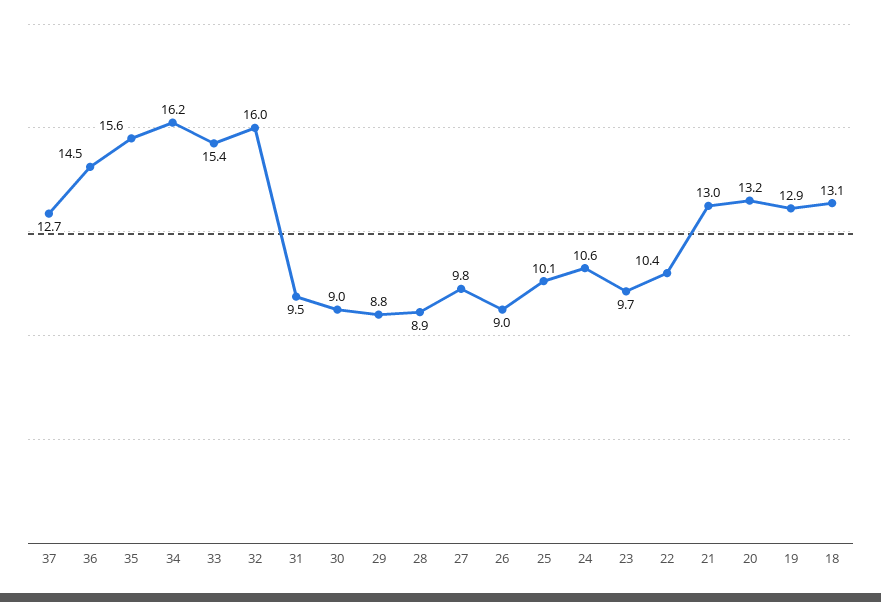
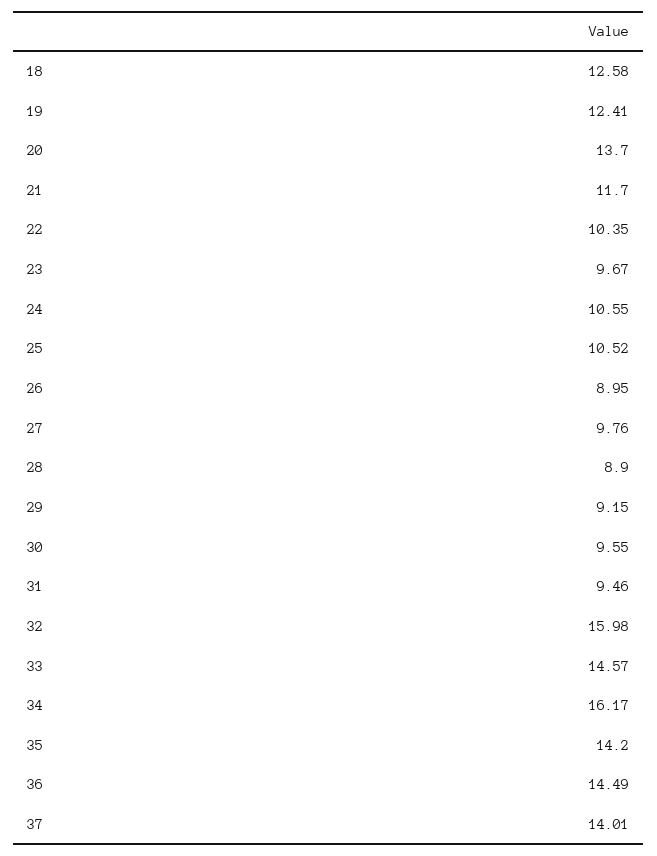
  {
-   "37": 12.7,
+   "37": 14.01,
    "36": 14.49,
-   "35": 15.6,
+   "35": 14.2,
    "34": 16.17,
-   "33": 15.4,
+   "33": 14.57,
    "32": 15.98,
    "31": 9.46,
-   "30": 9,
+   "30": 9.55,
-   "29": 8.8,
+   "29": 9.15,
    "28": 8.9,
    "27": 9.76,
    "26": 8.95,
-   "25": 10.1,
+   "25": 10.52,
    "24": 10.55,
    "23": 9.67,
    "22": 10.35,
-   "21": 13,
+   "21": 11.7,
-   "20": 13.2,
+   "20": 13.7,
-   "19": 12.9,
+   "19": 12.41,
-   "18": 13.1
+   "18": 12.58
  }

